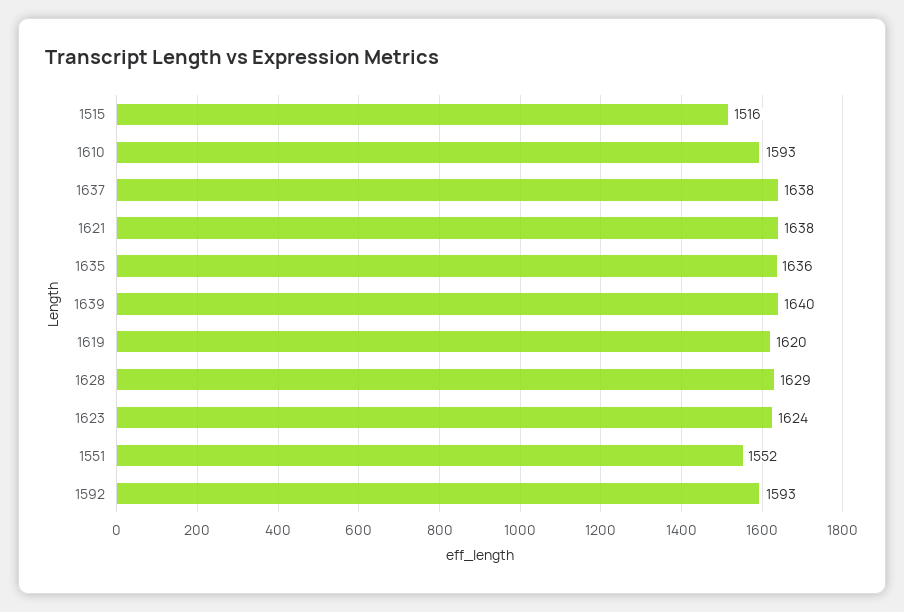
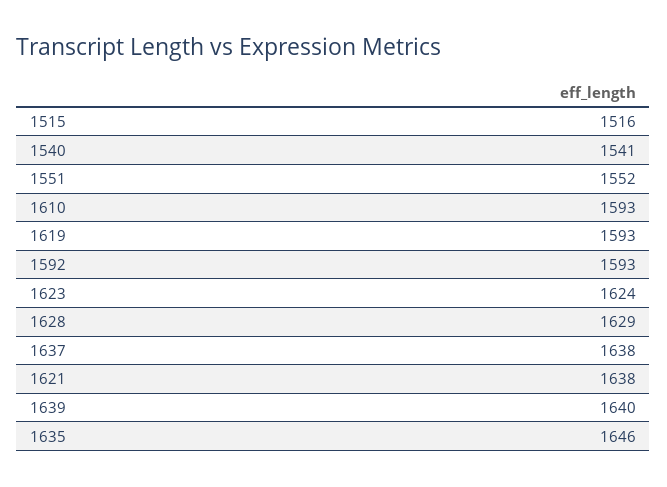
  {
    "1515": 1516,
    "1610": 1593,
    "1637": 1638,
    "1621": 1638,
-   "1635": 1636,
+   "1635": 1646,
    "1639": 1640,
-   "1619": 1620,
+   "1619": 1593,
    "1628": 1629,
    "1623": 1624,
    "1551": 1552,
-   "1592": 1593
+   "1592": 1593,
+   "1540": 1541
  }

